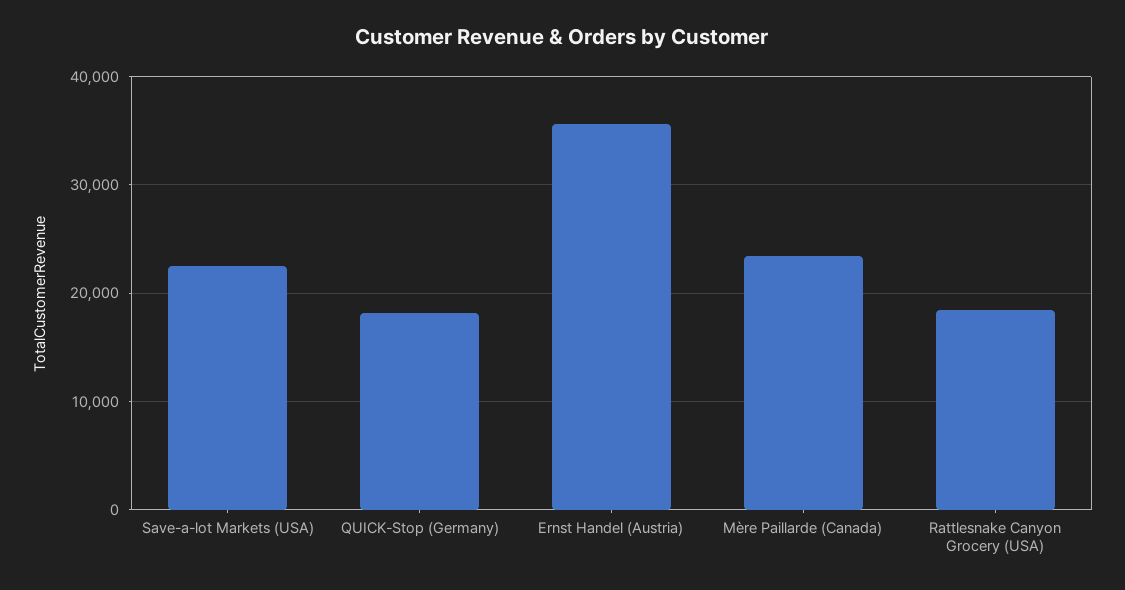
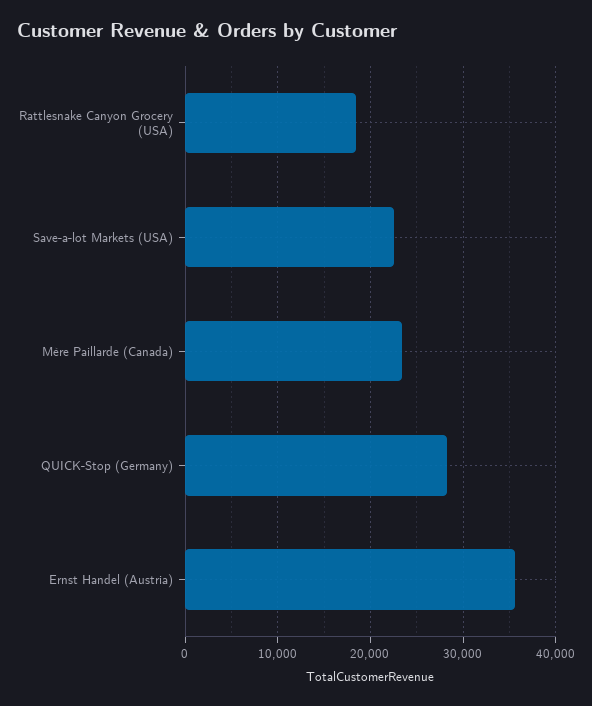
  {
    "Save-a-lot Markets (USA)": 23000,
-   "QUICK-Stop (Germany)": 18000,
+   "QUICK-Stop (Germany)": 28000,
    "Ernst Handel (Austria)": 36000,
    "Mère Paillarde (Canada)": 23000,
    "Rattlesnake Canyon Grocery (USA)": 18000
  }

